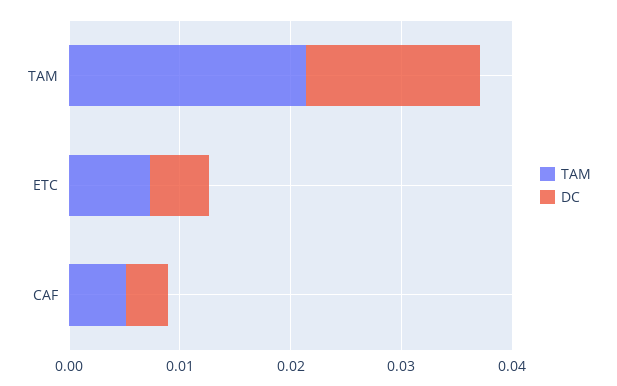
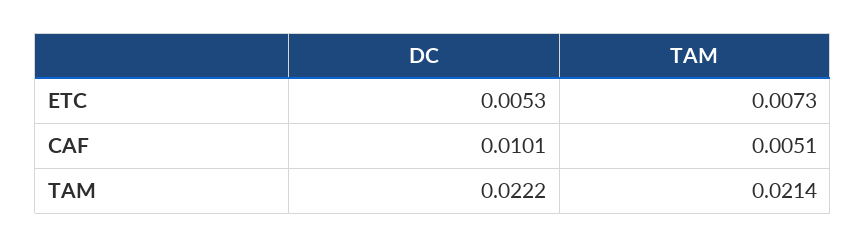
  {
    "TAM": {
      "TAM": 0.0214,
      "ETC": 0.0073,
      "CAF": 0.0051
    },
    "DC": {
-     "TAM": 0.016,
+     "TAM": 0.0222,
      "ETC": 0.0053,
-     "CAF": 0.004
+     "CAF": 0.0101
    }
  }

